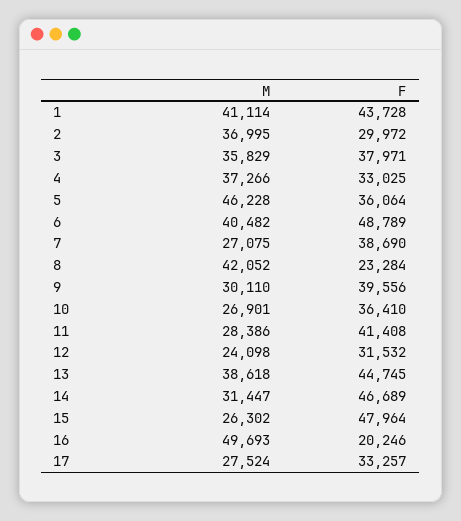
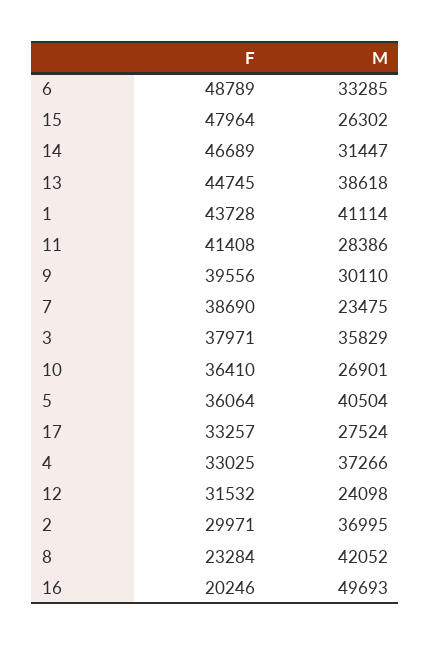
  {
    "M": {
      "1": 41114,
      "2": 36995,
      "3": 35829,
      "4": 37266,
-     "5": 46228,
+     "5": 40504,
-     "6": 40482,
+     "6": 33285,
-     "7": 27075,
+     "7": 23475,
      "8": 42052,
      "9": 30110,
      "10": 26901,
      "11": 28386,
      "12": 24098,
      "13": 38618,
      "14": 31447,
      "15": 26302,
      "16": 49693,
      "17": 27524
    },
    "F": {
      "1": 43728,
-     "2": 29972,
+     "2": 29971,
      "3": 37971,
      "4": 33025,
      "5": 36064,
      "6": 48789,
      "7": 38690,
      "8": 23284,
      "9": 39556,
      "10": 36410,
      "11": 41408,
      "12": 31532,
      "13": 44745,
      "14": 46689,
      "15": 47964,
      "16": 20246,
      "17": 33257
    }
  }

